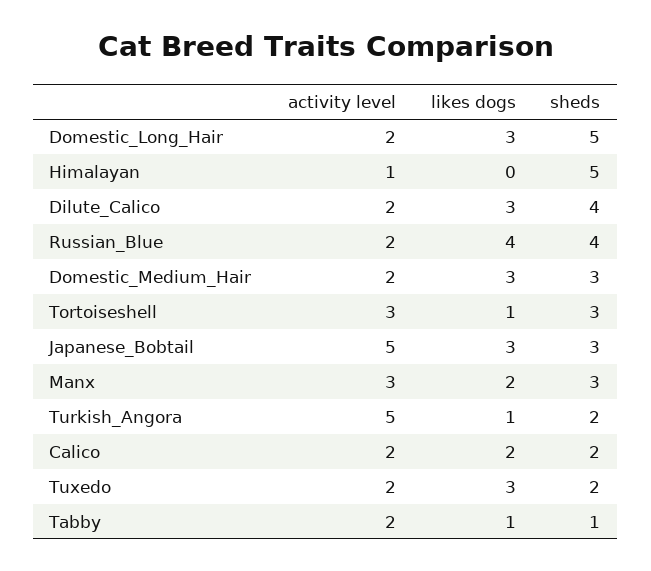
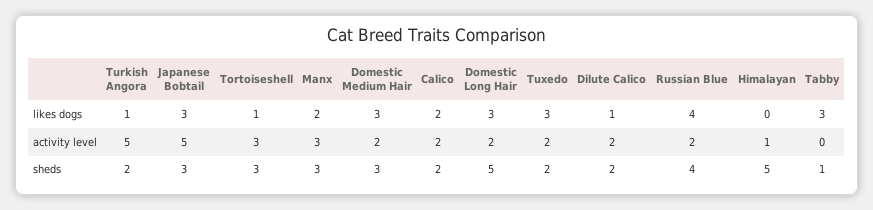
  {
    "activity level": {
      "Domestic_Long_Hair": 2,
      "Himalayan": 1,
      "Dilute_Calico": 2,
      "Russian_Blue": 2,
      "Domestic_Medium_Hair": 2,
      "Tortoiseshell": 3,
      "Japanese_Bobtail": 5,
      "Manx": 3,
      "Turkish_Angora": 5,
      "Calico": 2,
      "Tuxedo": 2,
-     "Tabby": 2
+     "Tabby": 0
    },
    "likes dogs": {
      "Domestic_Long_Hair": 3,
      "Himalayan": 0,
-     "Dilute_Calico": 3,
+     "Dilute_Calico": 1,
      "Russian_Blue": 4,
      "Domestic_Medium_Hair": 3,
      "Tortoiseshell": 1,
      "Japanese_Bobtail": 3,
      "Manx": 2,
      "Turkish_Angora": 1,
      "Calico": 2,
      "Tuxedo": 3,
-     "Tabby": 1
+     "Tabby": 3
    },
    "sheds": {
      "Domestic_Long_Hair": 5,
      "Himalayan": 5,
-     "Dilute_Calico": 4,
+     "Dilute_Calico": 2,
      "Russian_Blue": 4,
      "Domestic_Medium_Hair": 3,
      "Tortoiseshell": 3,
      "Japanese_Bobtail": 3,
      "Manx": 3,
      "Turkish_Angora": 2,
      "Calico": 2,
      "Tuxedo": 2,
      "Tabby": 1
    }
  }

